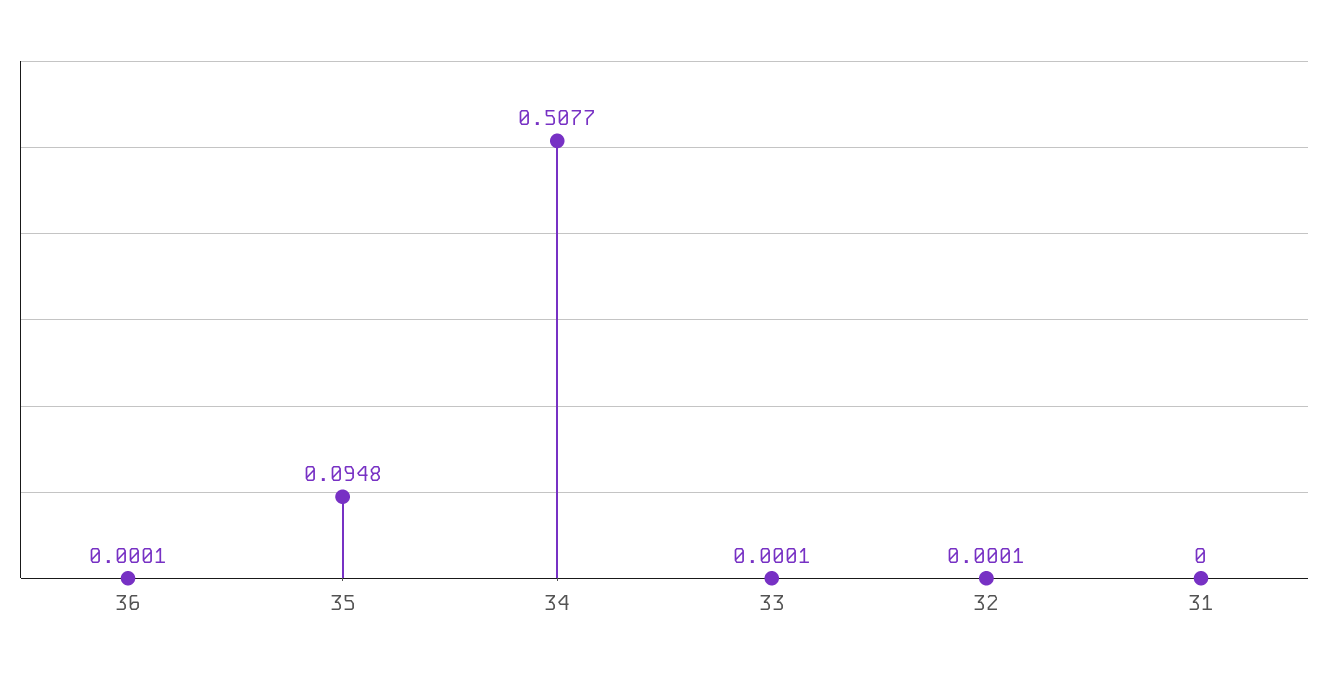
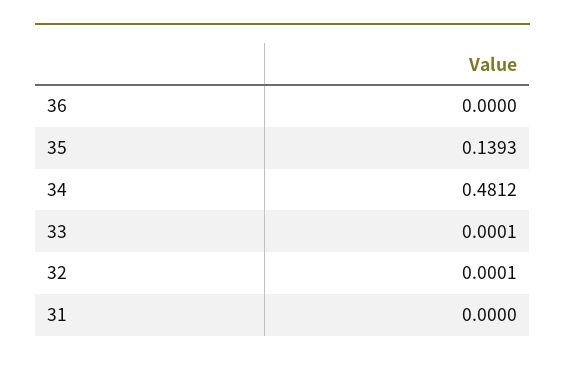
  {
-   "36": 0.0001,
+   "36": 0,
-   "35": 0.0948,
+   "35": 0.1393,
-   "34": 0.5077,
+   "34": 0.4812,
    "33": 0.0001,
    "32": 0.0001,
    "31": 0
  }

